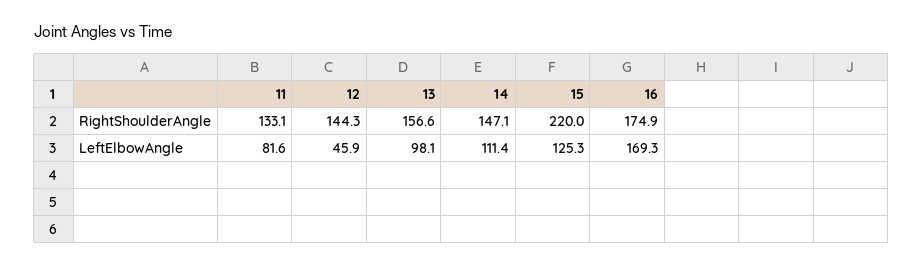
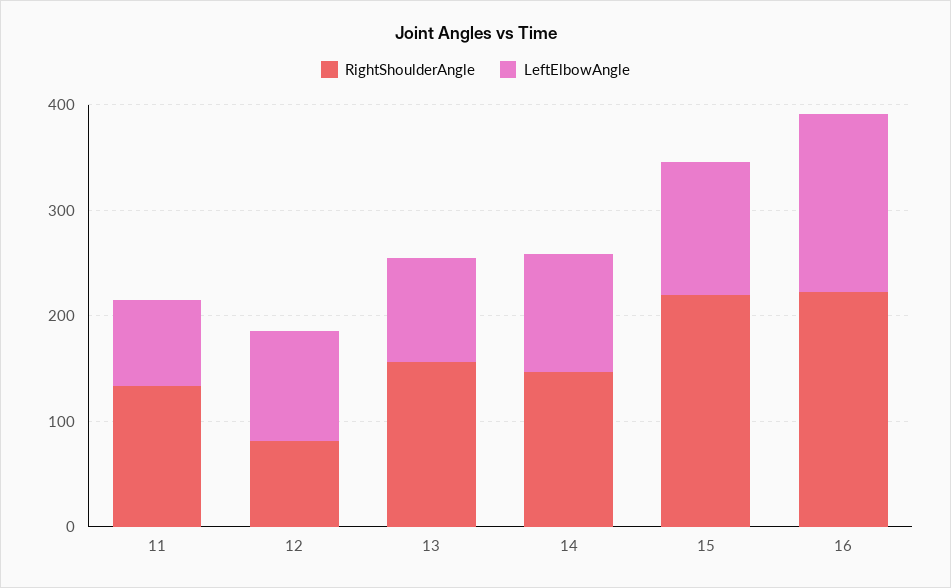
  {
    "RightShoulderAngle": {
      "11": 133.1,
-     "12": 144.3,
+     "12": 80,
      "13": 156.6,
      "14": 147.1,
      "15": 220,
-     "16": 174.9
+     "16": 220
    },
    "LeftElbowAngle": {
      "11": 81.6,
-     "12": 45.9,
+     "12": 100,
      "13": 98.1,
      "14": 111.4,
      "15": 125.3,
      "16": 169.3
    }
  }

